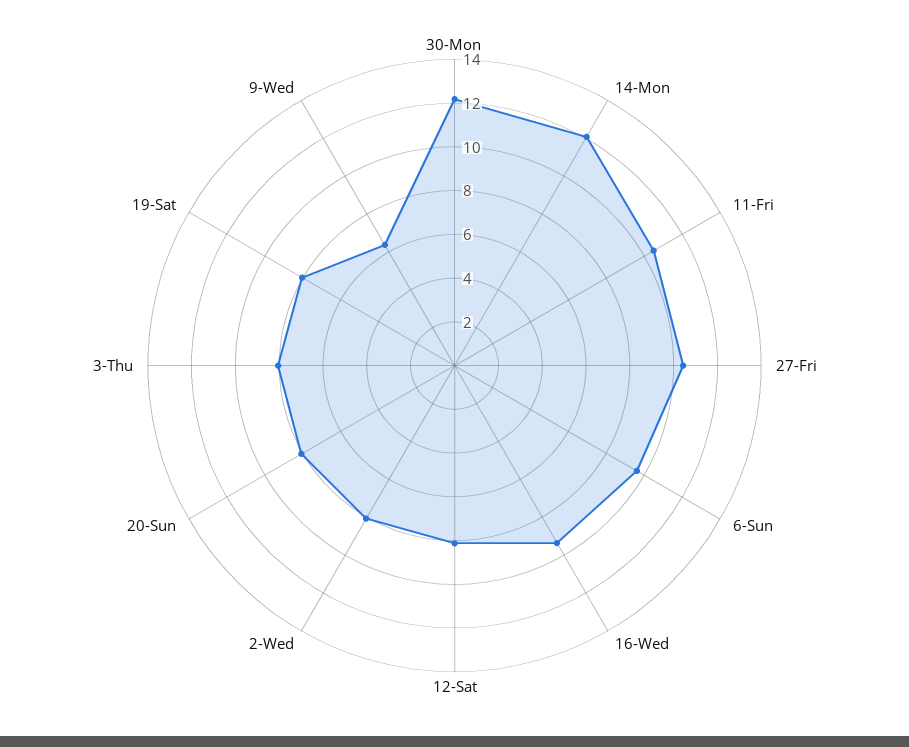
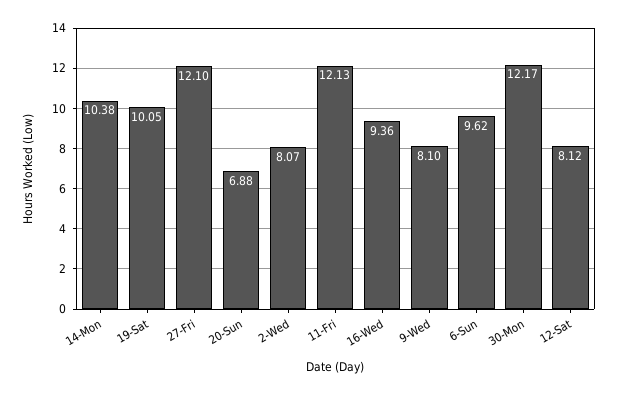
  {
    "30-Mon": 12.17,
-   "14-Mon": 12,
+   "14-Mon": 10.38,
-   "11-Fri": 10.5,
+   "11-Fri": 12.13,
-   "27-Fri": 10.5,
+   "27-Fri": 12.1,
    "6-Sun": 9.62,
    "16-Wed": 9.36,
    "12-Sat": 8.12,
    "2-Wed": 8.07,
-   "20-Sun": 8,
+   "20-Sun": 6.88,
-   "3-Thu": 8,
-   "19-Sat": 8,
+   "19-Sat": 10.05,
-   "9-Wed": 6.5
+   "9-Wed": 8.1
  }

